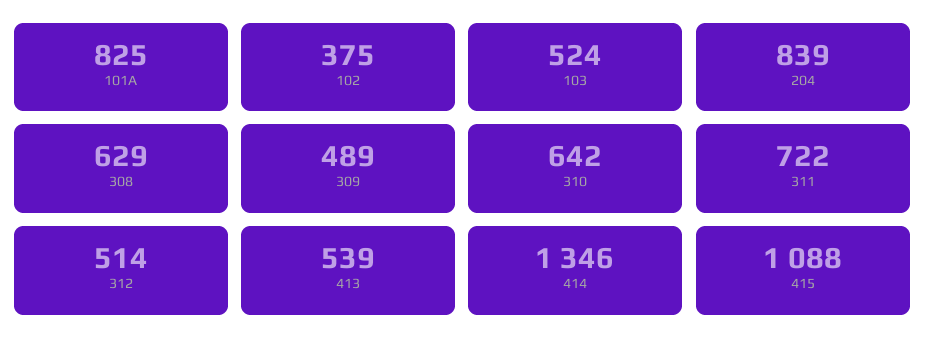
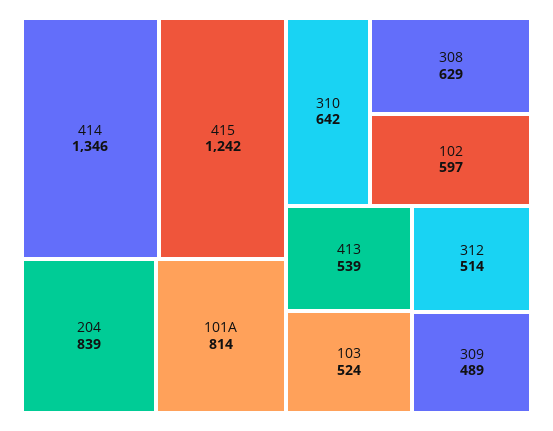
  {
-   "101A": 825,
+   "101A": 814,
-   "102": 375,
+   "102": 597,
    "103": 524,
    "204": 839,
    "308": 629,
    "309": 489,
    "310": 642,
-   "311": 722,
    "312": 514,
    "413": 539,
    "414": 1346,
-   "415": 1088
+   "415": 1242
  }

